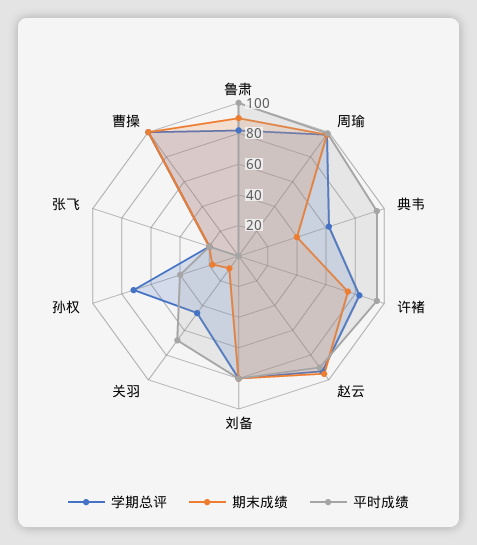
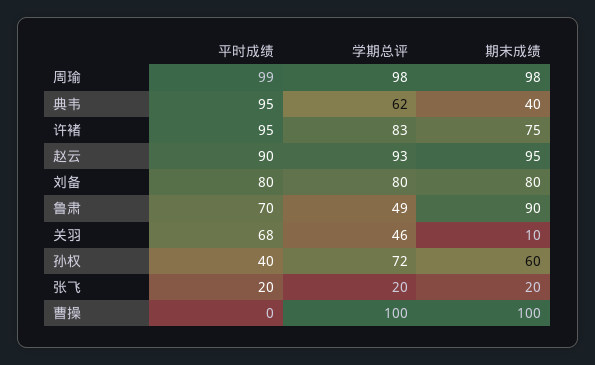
  {
    "学期总评": {
-     "鲁肃": 80,
+     "鲁肃": 49,
      "周瑜": 98,
      "典韦": 62,
      "许褚": 83,
      "赵云": 93,
      "刘备": 80,
      "关羽": 46,
      "孙权": 72,
      "张飞": 20,
      "曹操": 100
    },
    "期末成绩": {
      "鲁肃": 90,
      "周瑜": 98,
      "典韦": 40,
      "许褚": 75,
      "赵云": 95,
      "刘备": 80,
      "关羽": 10,
-     "孙权": 20,
+     "孙权": 60,
      "张飞": 20,
      "曹操": 100
    },
    "平时成绩": {
-     "鲁肃": 100,
+     "鲁肃": 70,
      "周瑜": 99,
      "典韦": 95,
      "许褚": 95,
      "赵云": 90,
      "刘备": 80,
      "关羽": 68,
      "孙权": 40,
      "张飞": 20,
      "曹操": 0
    }
  }

